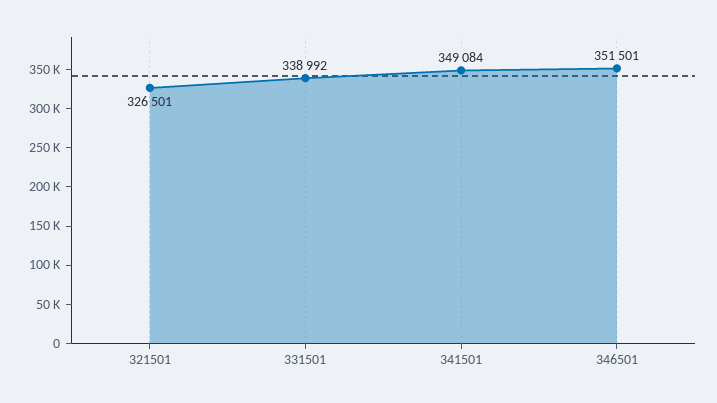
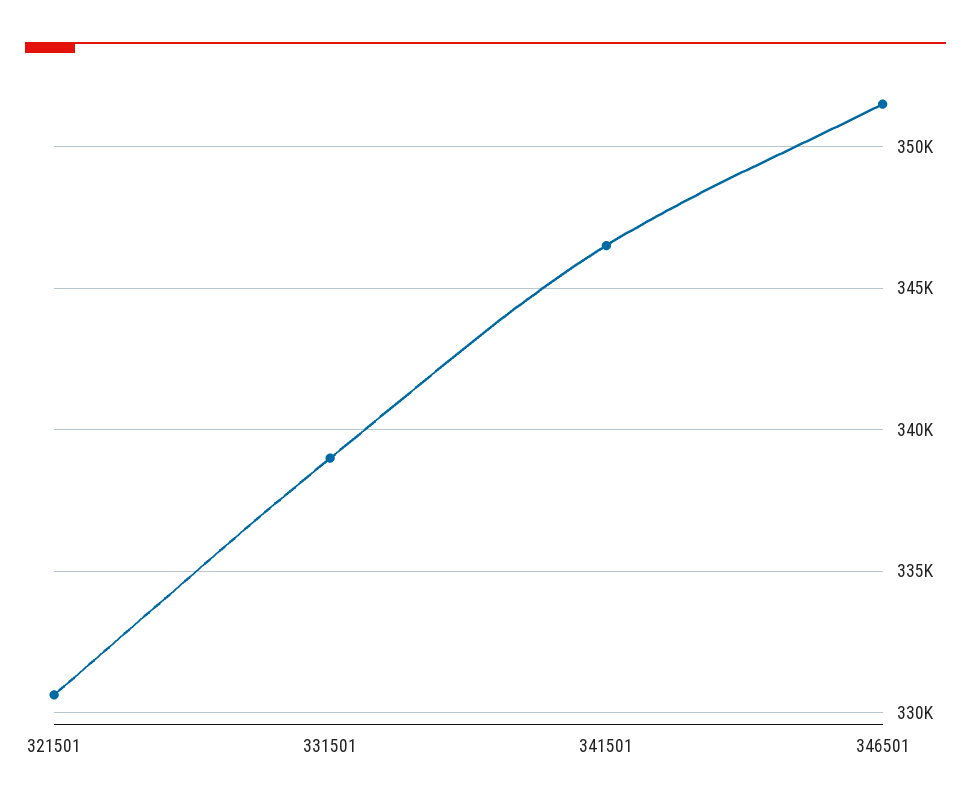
  {
-   "321501": 326501,
+   "321501": 330500,
    "331501": 338992,
-   "341501": 349084,
+   "341501": 346500,
    "346501": 351501
  }

